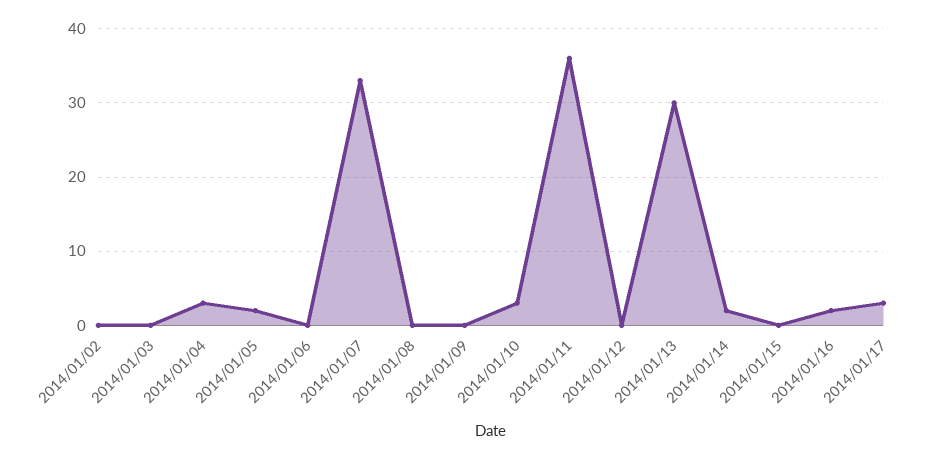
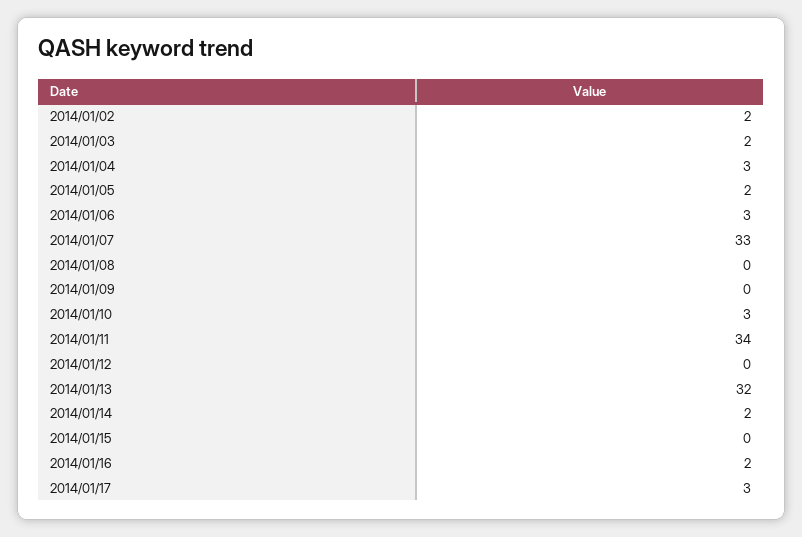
  {
-   "2014/01/02": 0,
+   "2014/01/02": 2,
-   "2014/01/03": 0,
+   "2014/01/03": 2,
    "2014/01/04": 3,
    "2014/01/05": 2,
-   "2014/01/06": 0,
+   "2014/01/06": 3,
    "2014/01/07": 33,
    "2014/01/08": 0,
    "2014/01/09": 0,
    "2014/01/10": 3,
-   "2014/01/11": 36,
+   "2014/01/11": 34,
    "2014/01/12": 0,
-   "2014/01/13": 30,
+   "2014/01/13": 32,
    "2014/01/14": 2,
    "2014/01/15": 0,
    "2014/01/16": 2,
    "2014/01/17": 3
  }

